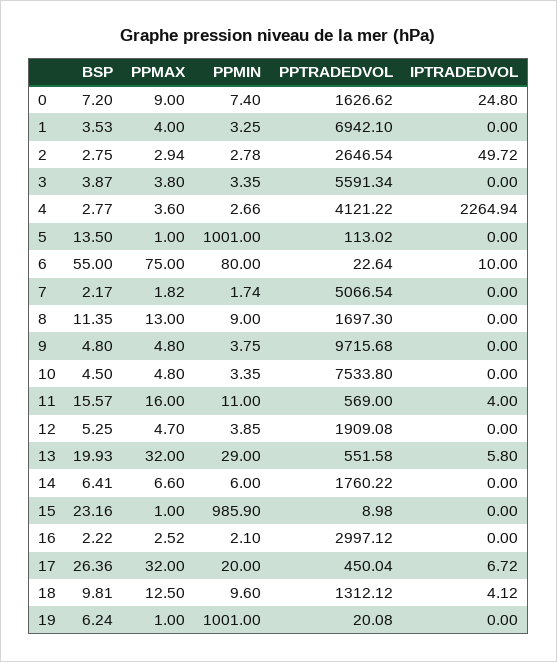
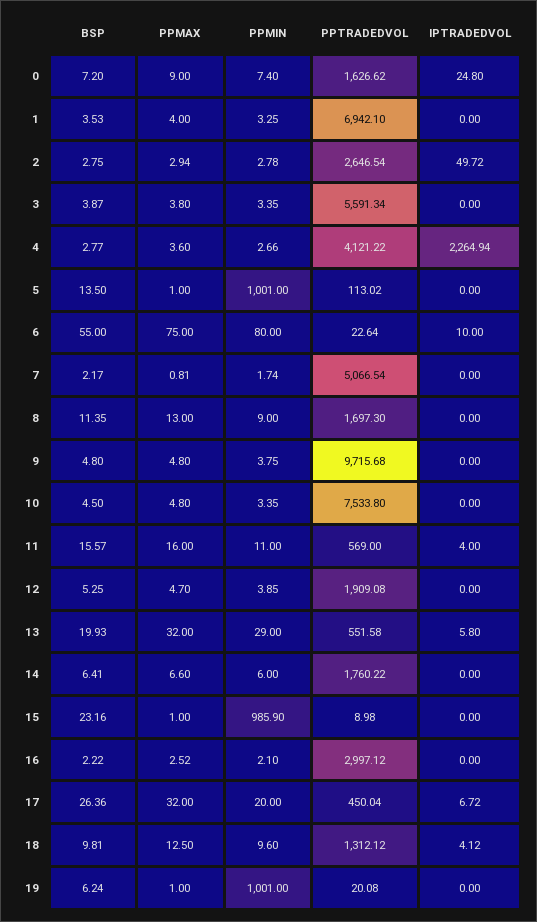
  {
    "BSP": {
      "0": 7.2,
      "1": 3.53,
      "2": 2.75,
      "3": 3.87,
      "4": 2.77,
      "5": 13.5,
      "6": 55,
      "7": 2.17,
      "8": 11.35,
      "9": 4.8,
      "10": 4.5,
      "11": 15.57,
      "12": 5.25,
      "13": 19.93,
      "14": 6.41,
      "15": 23.16,
      "16": 2.22,
      "17": 26.36,
      "18": 9.81,
      "19": 6.24
    },
    "PPMAX": {
      "0": 9,
      "1": 4,
      "2": 2.94,
      "3": 3.8,
      "4": 3.6,
      "5": 1,
      "6": 75,
-     "7": 1.82,
+     "7": 0.81,
      "8": 13,
      "9": 4.8,
      "10": 4.8,
      "11": 16,
      "12": 4.7,
      "13": 32,
      "14": 6.6,
      "15": 1,
      "16": 2.52,
      "17": 32,
      "18": 12.5,
      "19": 1
    },
    "PPMIN": {
      "0": 7.4,
      "1": 3.25,
      "2": 2.78,
      "3": 3.35,
      "4": 2.66,
      "5": 1001,
      "6": 80,
      "7": 1.74,
      "8": 9,
      "9": 3.75,
      "10": 3.35,
      "11": 11,
      "12": 3.85,
      "13": 29,
      "14": 6,
      "15": 985.9,
      "16": 2.1,
      "17": 20,
      "18": 9.6,
      "19": 1001
    },
    "PPTRADEDVOL": {
      "0": 1626.62,
      "1": 6942.1,
      "2": 2646.54,
      "3": 5591.34,
      "4": 4121.22,
      "5": 113.02,
      "6": 22.64,
      "7": 5066.54,
      "8": 1697.3,
      "9": 9715.68,
      "10": 7533.8,
      "11": 569,
      "12": 1909.08,
      "13": 551.58,
      "14": 1760.22,
      "15": 8.98,
      "16": 2997.12,
      "17": 450.04,
      "18": 1312.12,
      "19": 20.08
    },
    "IPTRADEDVOL": {
      "0": 24.8,
      "1": 0,
      "2": 49.72,
      "3": 0,
      "4": 2264.94,
      "5": 0,
      "6": 10,
      "7": 0,
      "8": 0,
      "9": 0,
      "10": 0,
      "11": 4,
      "12": 0,
      "13": 5.8,
      "14": 0,
      "15": 0,
      "16": 0,
      "17": 6.72,
      "18": 4.12,
      "19": 0
    }
  }

